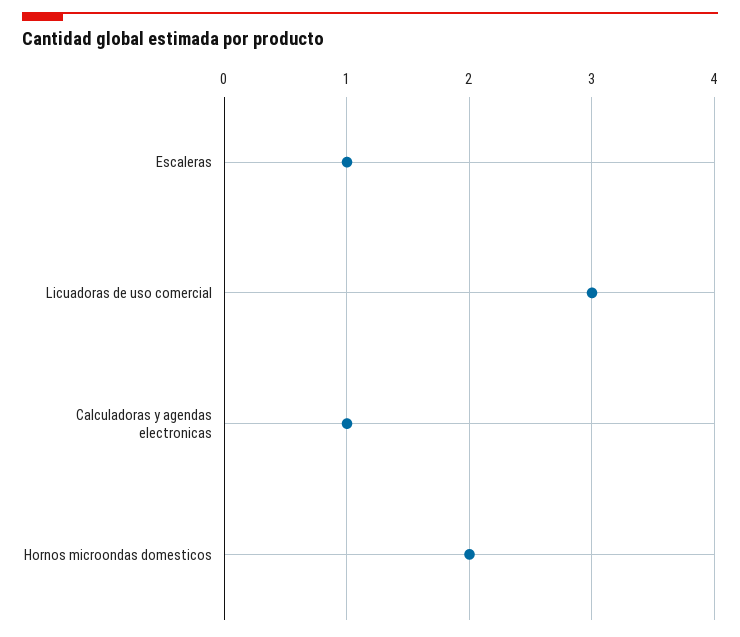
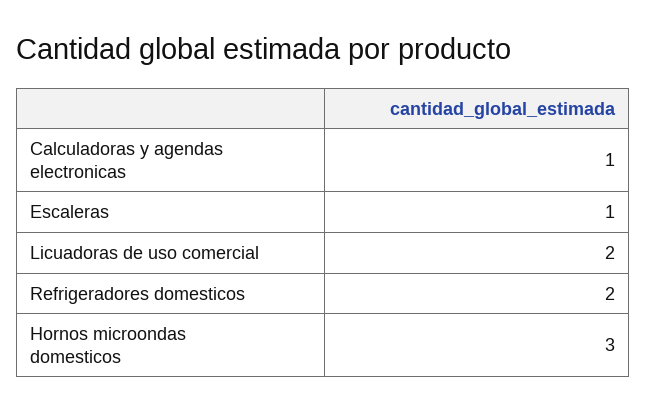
  {
    "Escaleras": 1,
-   "Licuadoras de uso comercial": 3,
+   "Licuadoras de uso comercial": 2,
    "Calculadoras y agendas electronicas": 1,
-   "Hornos microondas domesticos": 2
+   "Hornos microondas domesticos": 3,
+   "Refrigeradores domesticos": 2
  }

